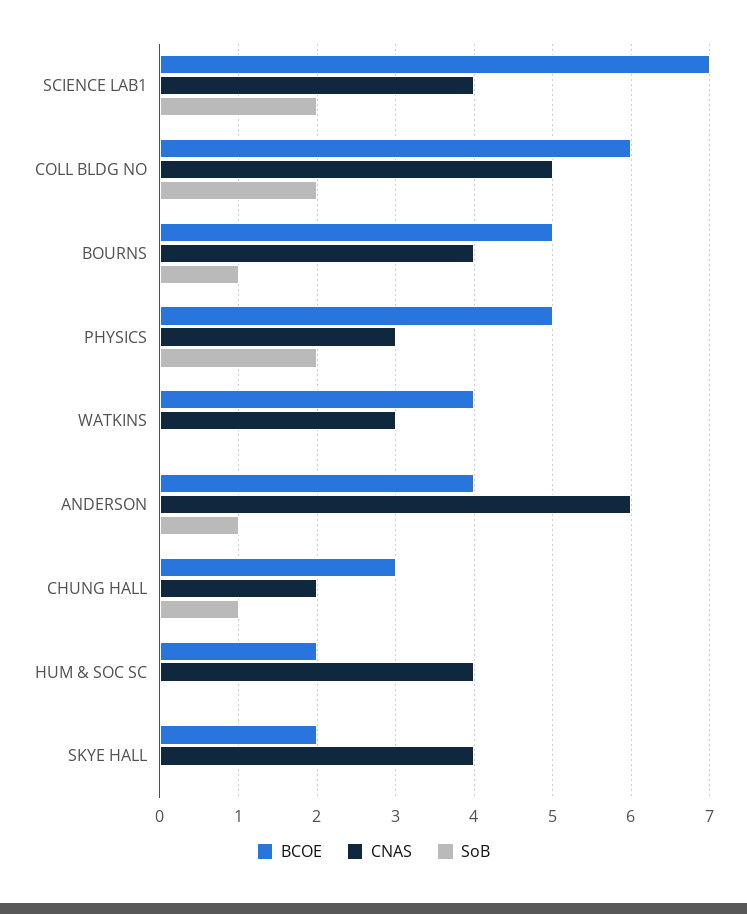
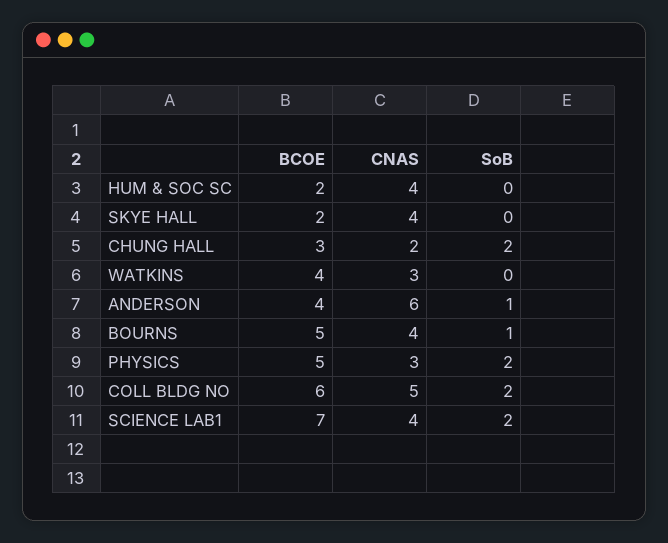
  {
    "BCOE": {
      "SCIENCE LAB1": 7,
      "COLL BLDG NO": 6,
      "BOURNS": 5,
      "PHYSICS": 5,
      "WATKINS": 4,
      "ANDERSON": 4,
      "CHUNG HALL": 3,
      "HUM & SOC SC": 2,
      "SKYE HALL": 2
    },
    "CNAS": {
      "SCIENCE LAB1": 4,
      "COLL BLDG NO": 5,
      "BOURNS": 4,
      "PHYSICS": 3,
      "WATKINS": 3,
      "ANDERSON": 6,
      "CHUNG HALL": 2,
      "HUM & SOC SC": 4,
      "SKYE HALL": 4
    },
    "SoB": {
      "SCIENCE LAB1": 2,
      "COLL BLDG NO": 2,
      "BOURNS": 1,
      "PHYSICS": 2,
      "WATKINS": 0,
      "ANDERSON": 1,
-     "CHUNG HALL": 1,
+     "CHUNG HALL": 2,
      "HUM & SOC SC": 0,
      "SKYE HALL": 0
    }
  }

